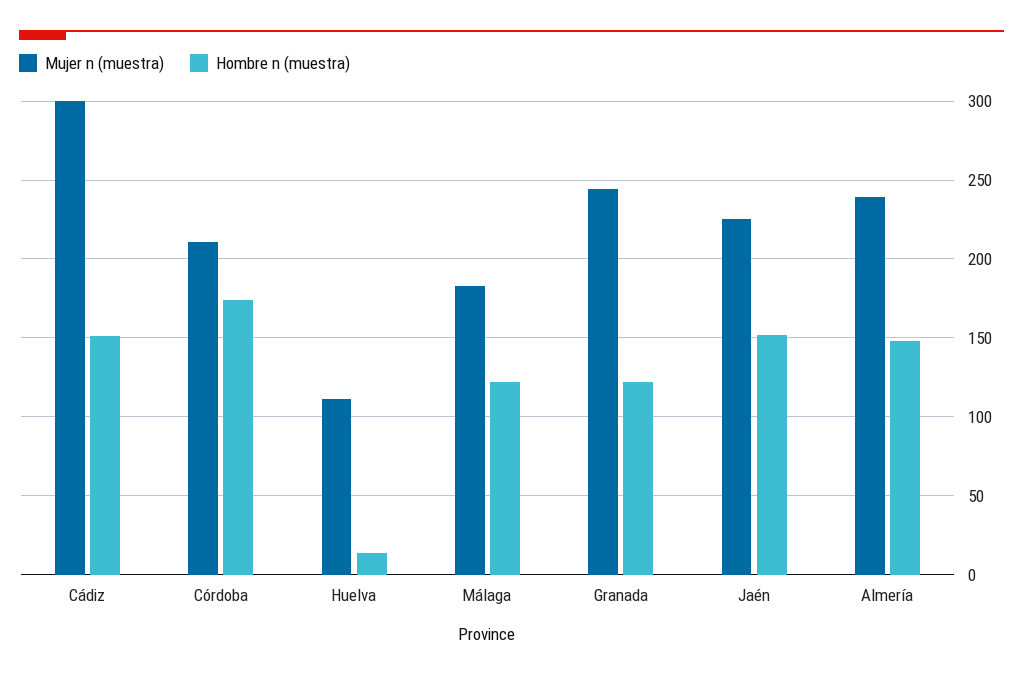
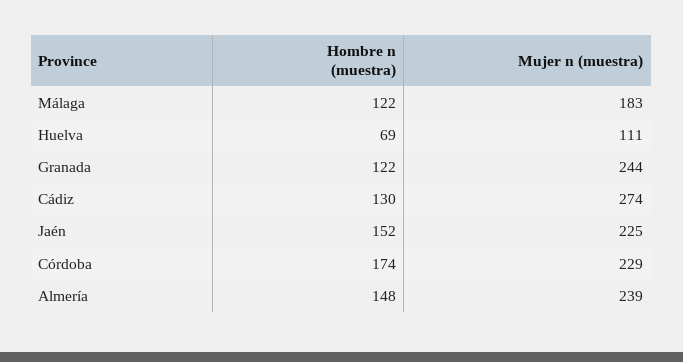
  {
    "Mujer n (muestra)": {
-     "Cádiz": 300,
+     "Cádiz": 274,
-     "Córdoba": 210,
+     "Córdoba": 229,
      "Huelva": 111,
      "Málaga": 183,
      "Granada": 244,
      "Jaén": 225,
      "Almería": 239
    },
    "Hombre n (muestra)": {
-     "Cádiz": 150,
+     "Cádiz": 130,
      "Córdoba": 174,
-     "Huelva": 15,
+     "Huelva": 69,
      "Málaga": 122,
      "Granada": 122,
      "Jaén": 152,
      "Almería": 148
    }
  }

